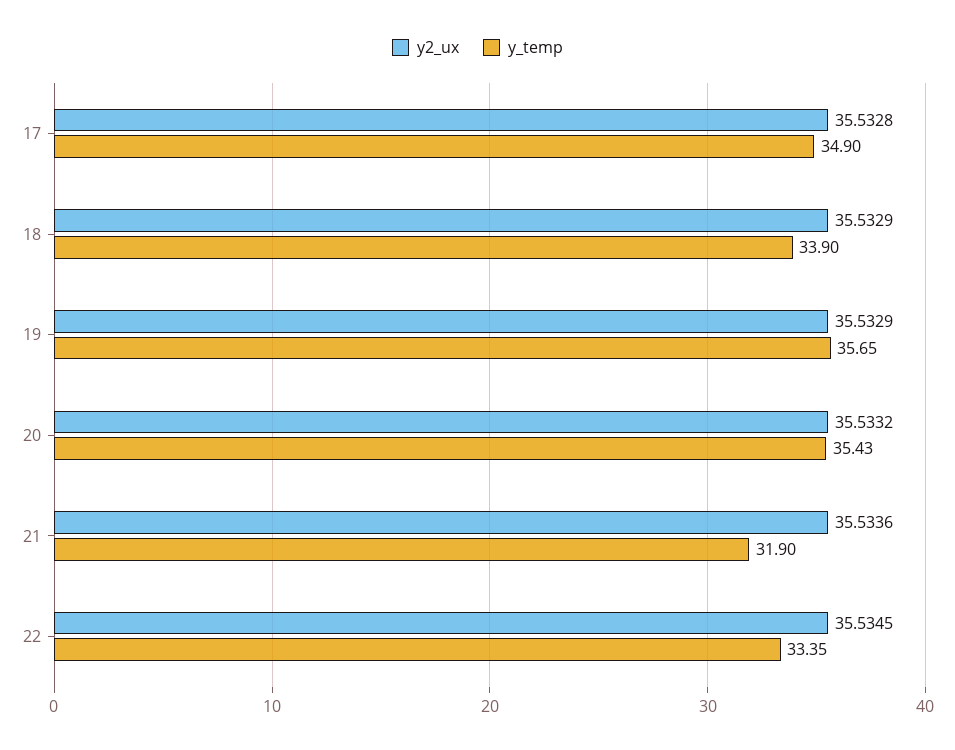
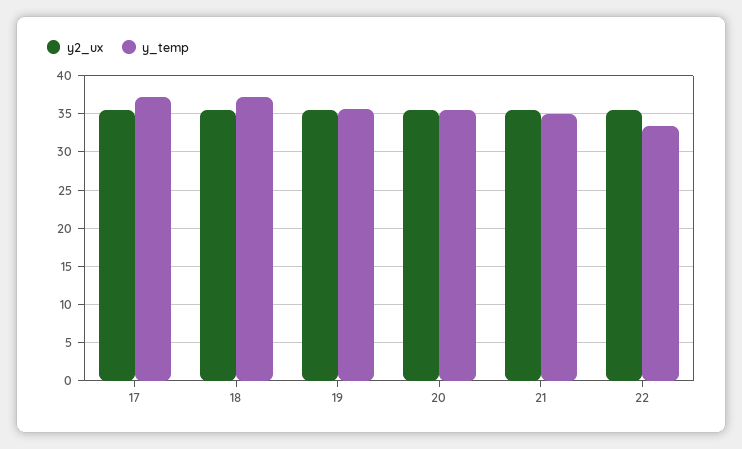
  {
    "y2_ux": {
      "17": 35.5328,
      "18": 35.5329,
      "19": 35.5329,
      "20": 35.5332,
      "21": 35.5336,
      "22": 35.5345
    },
    "y_temp": {
-     "17": 34.9,
+     "17": 37,
-     "18": 33.9,
+     "18": 37,
      "19": 35.65,
      "20": 35.43,
-     "21": 31.9,
+     "21": 35,
      "22": 33.35
    }
  }

